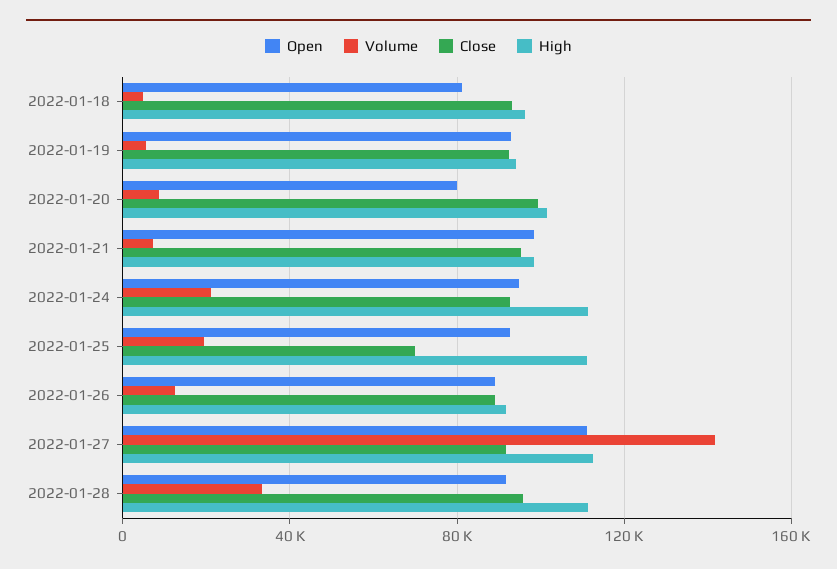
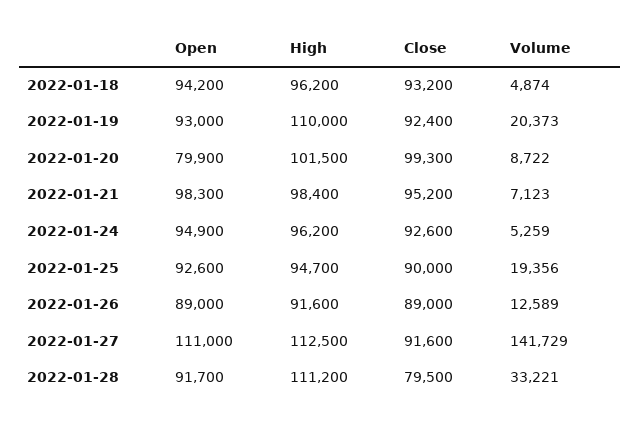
  {
    "Open": {
-     "2022-01-18": 80000,
+     "2022-01-18": 94200,
      "2022-01-19": 93000,
      "2022-01-20": 79900,
      "2022-01-21": 98300,
      "2022-01-24": 94900,
      "2022-01-25": 92600,
      "2022-01-26": 89000,
      "2022-01-27": 111000,
      "2022-01-28": 91700
    },
    "Volume": {
      "2022-01-18": 4874,
-     "2022-01-19": 5000,
+     "2022-01-19": 20373,
      "2022-01-20": 8722,
      "2022-01-21": 7123,
-     "2022-01-24": 20000,
+     "2022-01-24": 5259,
      "2022-01-25": 19356,
      "2022-01-26": 12589,
      "2022-01-27": 141729,
      "2022-01-28": 33221
    },
    "Close": {
      "2022-01-18": 93200,
      "2022-01-19": 92400,
      "2022-01-20": 99300,
      "2022-01-21": 95200,
      "2022-01-24": 92600,
-     "2022-01-25": 70000,
+     "2022-01-25": 90000,
      "2022-01-26": 89000,
      "2022-01-27": 91600,
-     "2022-01-28": 95000
+     "2022-01-28": 79500
    },
    "High": {
      "2022-01-18": 96200,
-     "2022-01-19": 95000,
+     "2022-01-19": 110000,
      "2022-01-20": 101500,
      "2022-01-21": 98400,
-     "2022-01-24": 110000,
+     "2022-01-24": 96200,
-     "2022-01-25": 110000,
+     "2022-01-25": 94700,
      "2022-01-26": 91600,
      "2022-01-27": 112500,
      "2022-01-28": 111200
    }
  }

